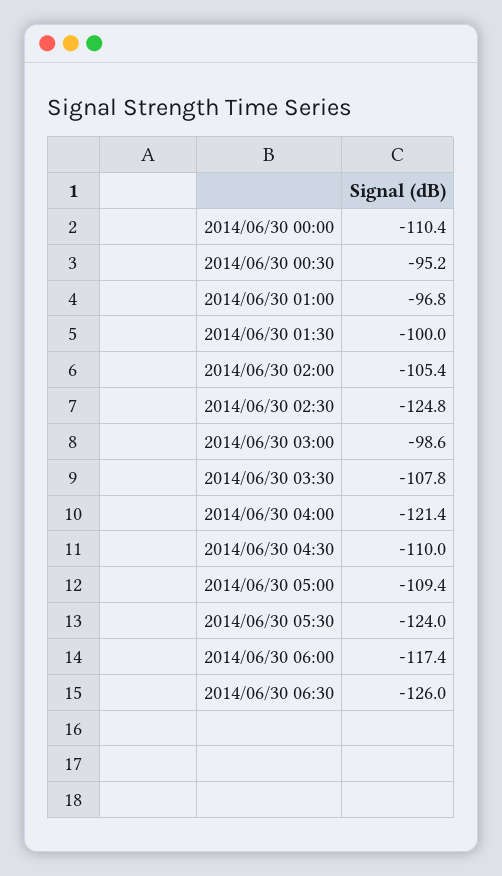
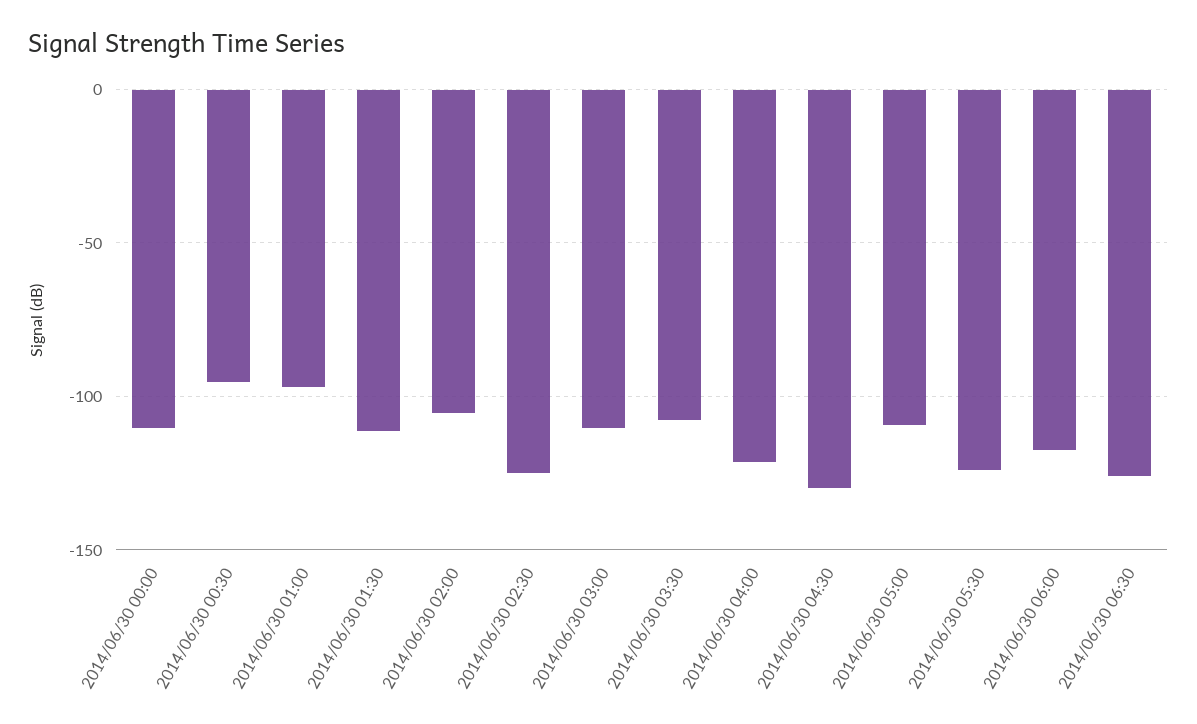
  {
    "2014/06/30 00:00": -110.4,
    "2014/06/30 00:30": -95.2,
    "2014/06/30 01:00": -96.8,
-   "2014/06/30 01:30": -100,
+   "2014/06/30 01:30": -110,
    "2014/06/30 02:00": -105.4,
    "2014/06/30 02:30": -124.8,
-   "2014/06/30 03:00": -98.6,
+   "2014/06/30 03:00": -110,
    "2014/06/30 03:30": -107.8,
    "2014/06/30 04:00": -121.4,
-   "2014/06/30 04:30": -110,
+   "2014/06/30 04:30": -130,
    "2014/06/30 05:00": -109.4,
    "2014/06/30 05:30": -124,
    "2014/06/30 06:00": -117.4,
    "2014/06/30 06:30": -126
  }

